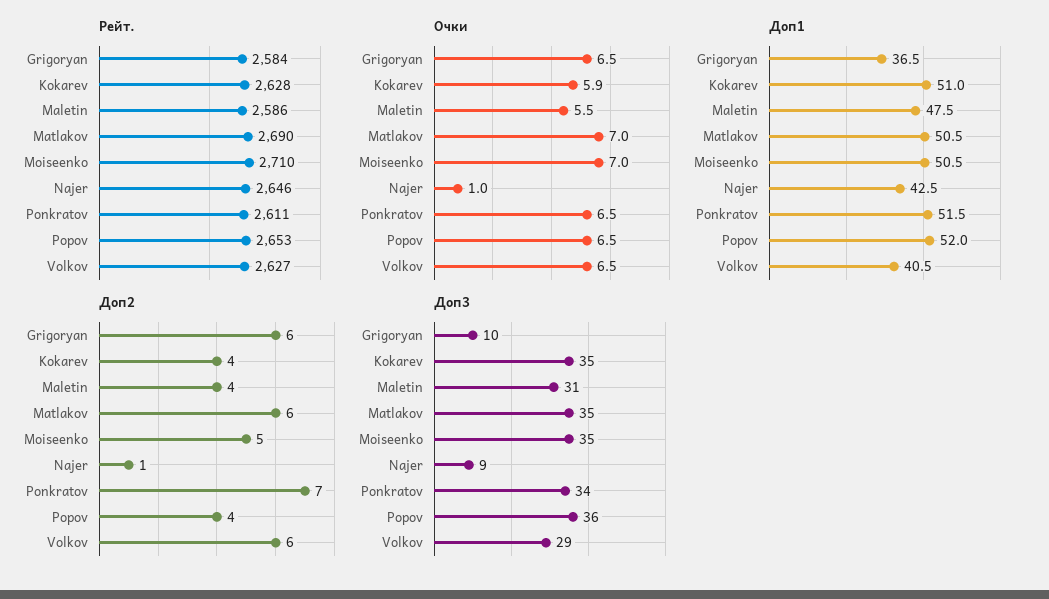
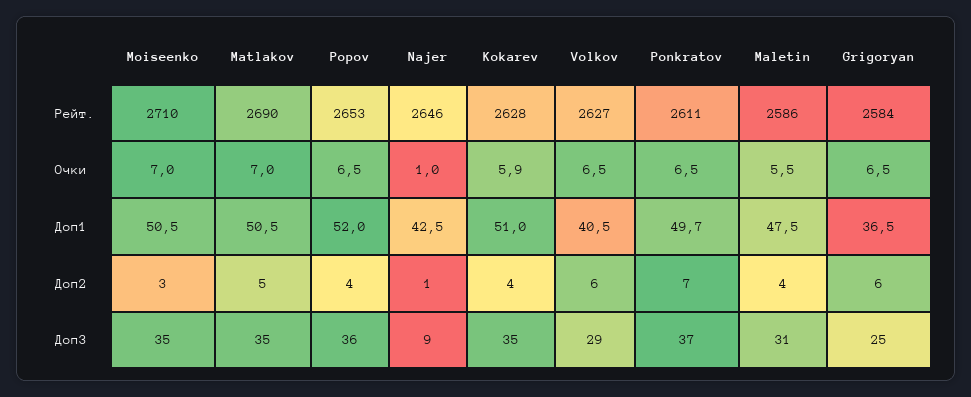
  {
    "Рейт.": {
      "Grigoryan": 2584,
      "Kokarev": 2628,
      "Maletin": 2586,
      "Matlakov": 2690,
      "Moiseenko": 2710,
      "Najer": 2646,
      "Ponkratov": 2611,
      "Popov": 2653,
      "Volkov": 2627
    },
    "Очки": {
      "Grigoryan": 6.5,
      "Kokarev": 5.9,
      "Maletin": 5.5,
      "Matlakov": 7,
      "Moiseenko": 7,
      "Najer": 1,
      "Ponkratov": 6.5,
      "Popov": 6.5,
      "Volkov": 6.5
    },
    "Доп1": {
      "Grigoryan": 36.5,
      "Kokarev": 51,
      "Maletin": 47.5,
      "Matlakov": 50.5,
      "Moiseenko": 50.5,
      "Najer": 42.5,
-     "Ponkratov": 51.5,
+     "Ponkratov": 49.7,
      "Popov": 52,
      "Volkov": 40.5
    },
    "Доп2": {
      "Grigoryan": 6,
      "Kokarev": 4,
      "Maletin": 4,
-     "Matlakov": 6,
+     "Matlakov": 5,
-     "Moiseenko": 5,
+     "Moiseenko": 3,
      "Najer": 1,
      "Ponkratov": 7,
      "Popov": 4,
      "Volkov": 6
    },
    "Доп3": {
-     "Grigoryan": 10,
+     "Grigoryan": 25,
      "Kokarev": 35,
      "Maletin": 31,
      "Matlakov": 35,
      "Moiseenko": 35,
      "Najer": 9,
-     "Ponkratov": 34,
+     "Ponkratov": 37,
      "Popov": 36,
      "Volkov": 29
    }
  }

